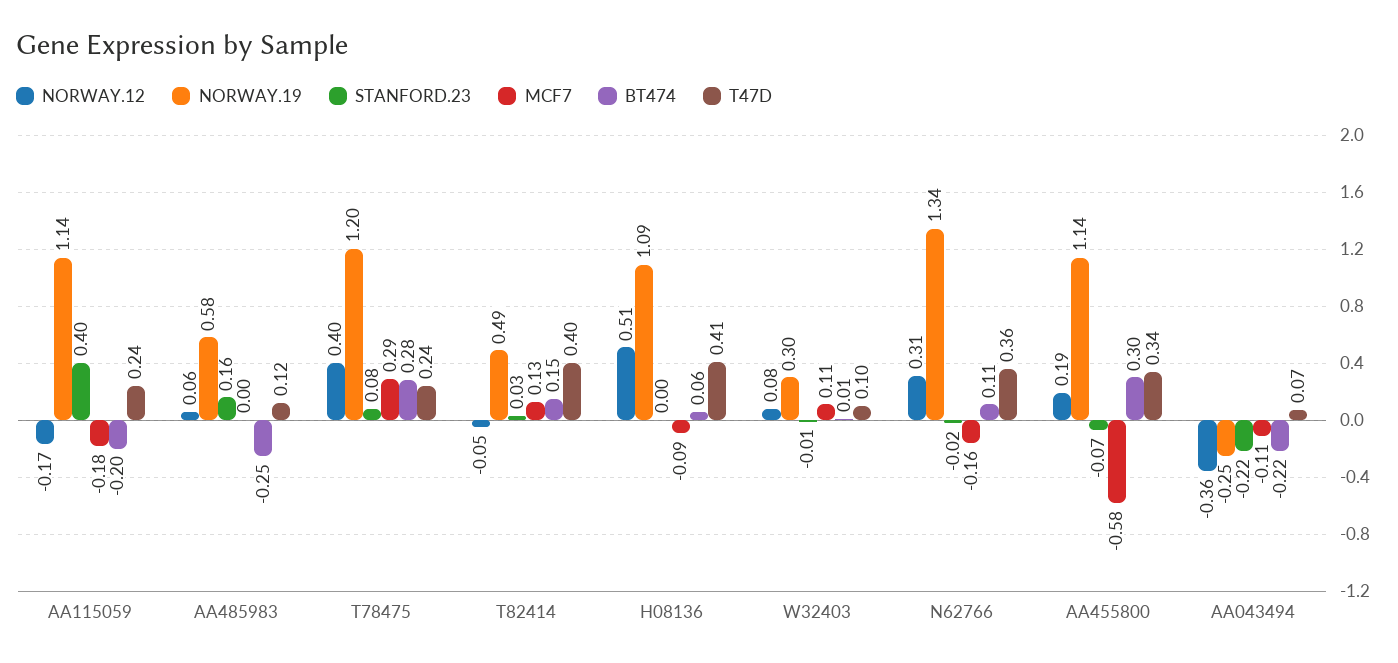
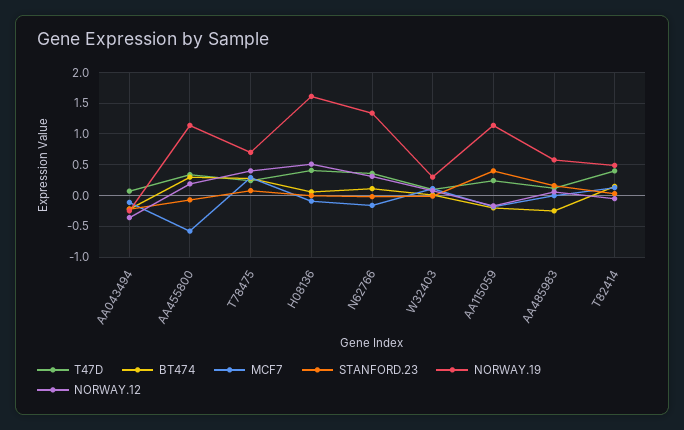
  {
    "NORWAY.12": {
      "AA115059": -0.17,
      "AA485983": 0.06,
      "T78475": 0.4,
      "T82414": -0.05,
      "H08136": 0.51,
      "W32403": 0.08,
      "N62766": 0.31,
      "AA455800": 0.19,
      "AA043494": -0.36
    },
    "NORWAY.19": {
      "AA115059": 1.14,
      "AA485983": 0.58,
-     "T78475": 1.2,
+     "T78475": 0.7,
      "T82414": 0.49,
-     "H08136": 1.09,
+     "H08136": 1.6,
      "W32403": 0.3,
      "N62766": 1.34,
      "AA455800": 1.14,
      "AA043494": -0.25
    },
    "STANFORD.23": {
      "AA115059": 0.4,
      "AA485983": 0.16,
      "T78475": 0.08,
      "T82414": 0.03,
      "H08136": 0,
      "W32403": -0.01,
      "N62766": -0.02,
      "AA455800": -0.07,
      "AA043494": -0.22
    },
    "MCF7": {
      "AA115059": -0.18,
      "AA485983": 0,
      "T78475": 0.29,
      "T82414": 0.13,
      "H08136": -0.09,
      "W32403": 0.11,
      "N62766": -0.16,
      "AA455800": -0.58,
      "AA043494": -0.11
    },
    "BT474": {
      "AA115059": -0.2,
      "AA485983": -0.25,
      "T78475": 0.28,
      "T82414": 0.15,
      "H08136": 0.06,
      "W32403": 0.01,
      "N62766": 0.11,
      "AA455800": 0.3,
      "AA043494": -0.22
    },
    "T47D": {
      "AA115059": 0.24,
      "AA485983": 0.12,
      "T78475": 0.24,
      "T82414": 0.4,
      "H08136": 0.41,
      "W32403": 0.1,
      "N62766": 0.36,
      "AA455800": 0.34,
      "AA043494": 0.07
    }
  }

